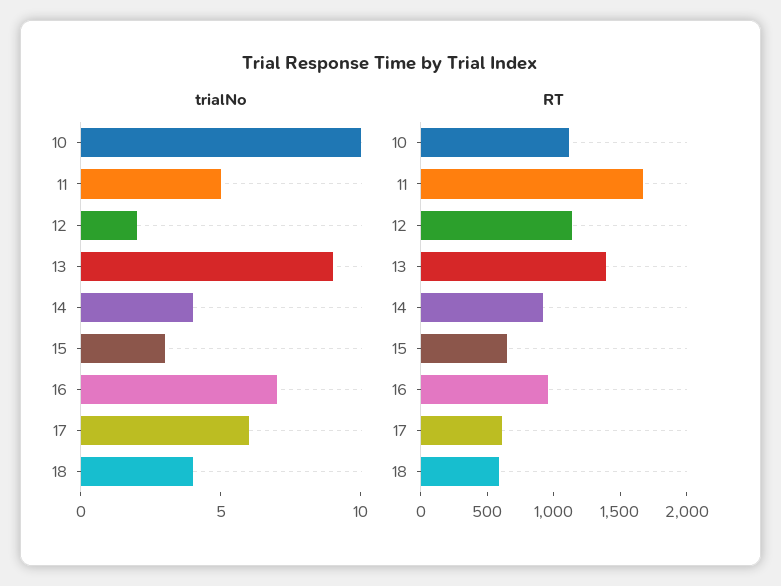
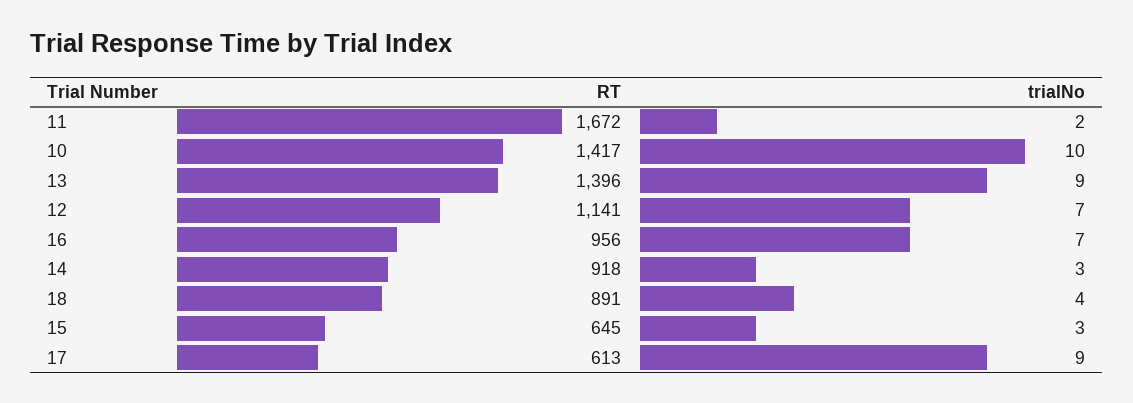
  {
    "trialNo": {
      "10": 10,
-     "11": 5,
+     "11": 2,
-     "12": 2,
+     "12": 7,
      "13": 9,
-     "14": 4,
+     "14": 3,
      "15": 3,
      "16": 7,
-     "17": 6,
+     "17": 9,
      "18": 4
    },
    "RT": {
-     "10": 1100,
+     "10": 1417,
      "11": 1672,
      "12": 1141,
      "13": 1396,
      "14": 918,
      "15": 645,
      "16": 956,
      "17": 613,
-     "18": 600
+     "18": 891
    }
  }

